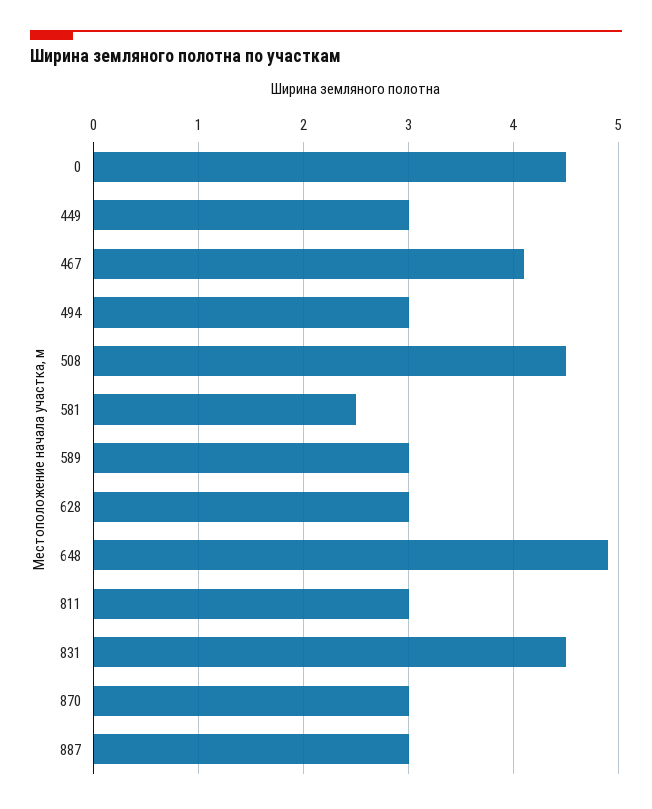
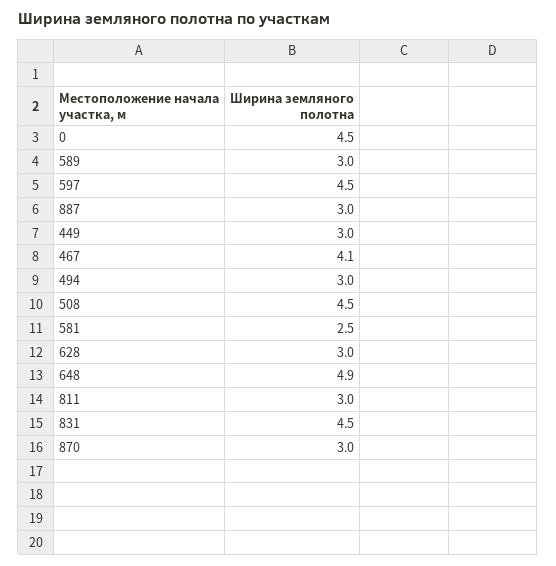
  {
    "0": 4.5,
    "449": 3,
    "467": 4.1,
    "494": 3,
    "508": 4.5,
    "581": 2.5,
    "589": 3,
    "628": 3,
    "648": 4.9,
    "811": 3,
    "831": 4.5,
    "870": 3,
-   "887": 3
+   "887": 3,
+   "597": 4.5
  }

